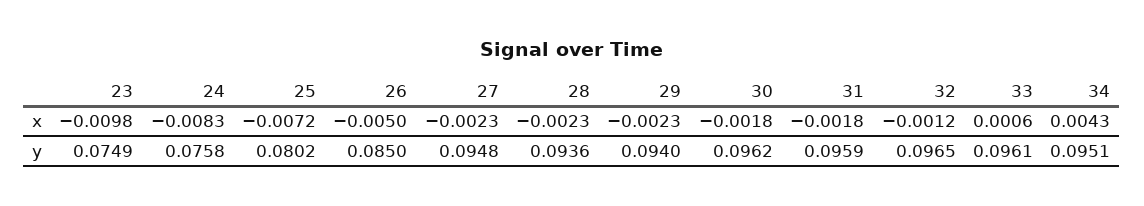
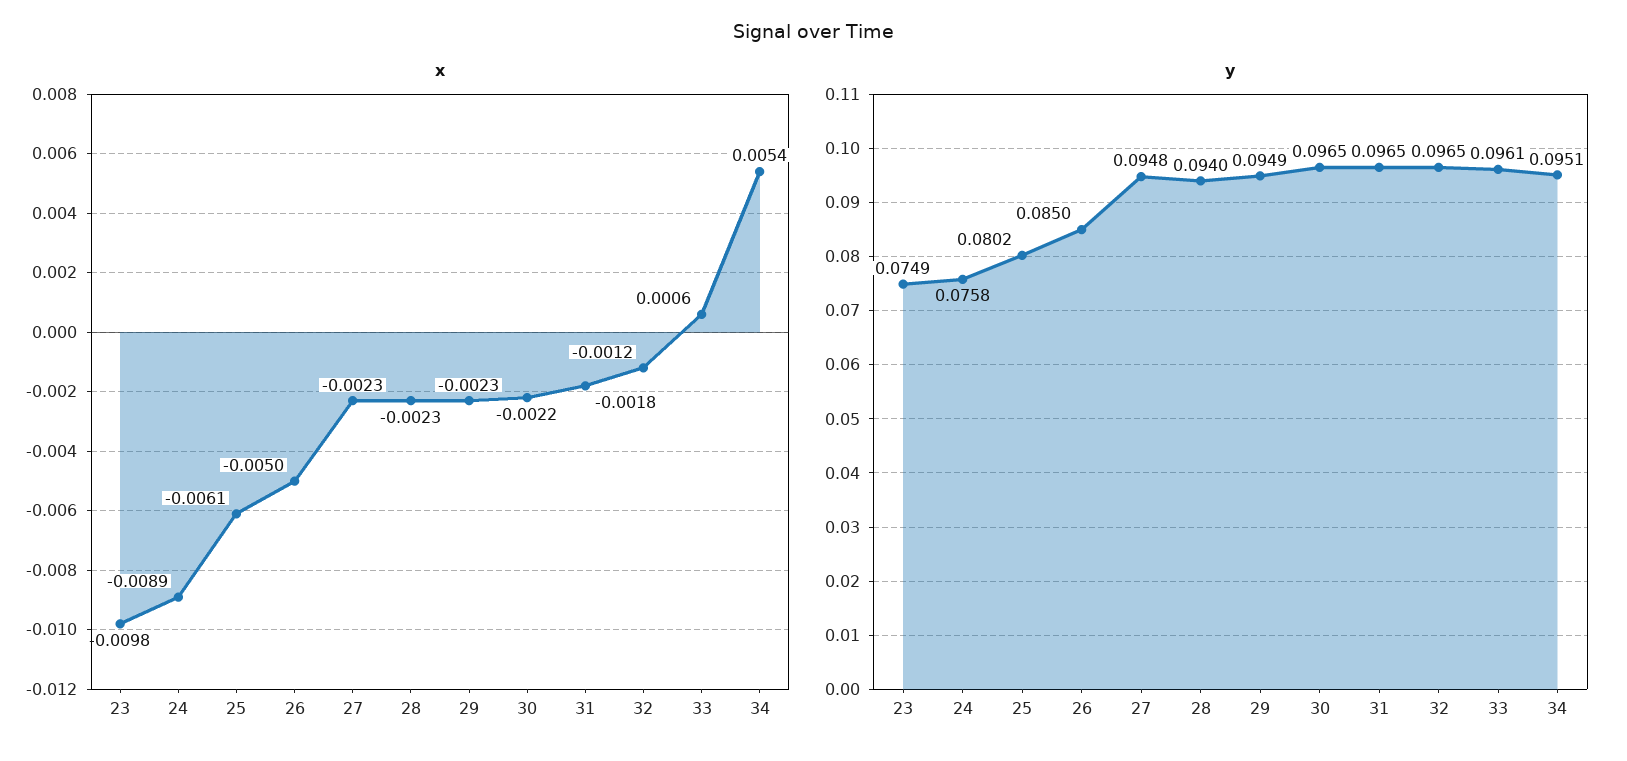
  {
    "x": {
      "23": -0.0098,
-     "24": -0.0083,
+     "24": -0.0089,
-     "25": -0.0072,
+     "25": -0.0061,
      "26": -0.005,
      "27": -0.0023,
      "28": -0.0023,
      "29": -0.0023,
-     "30": -0.0018,
+     "30": -0.0022,
      "31": -0.0018,
      "32": -0.0012,
      "33": 0.0006,
-     "34": 0.0043
+     "34": 0.0054
    },
    "y": {
      "23": 0.0749,
      "24": 0.0758,
      "25": 0.0802,
      "26": 0.085,
      "27": 0.0948,
-     "28": 0.0936,
+     "28": 0.094,
-     "29": 0.094,
+     "29": 0.0949,
-     "30": 0.0962,
+     "30": 0.0965,
-     "31": 0.0959,
+     "31": 0.0965,
      "32": 0.0965,
      "33": 0.0961,
      "34": 0.0951
    }
  }

